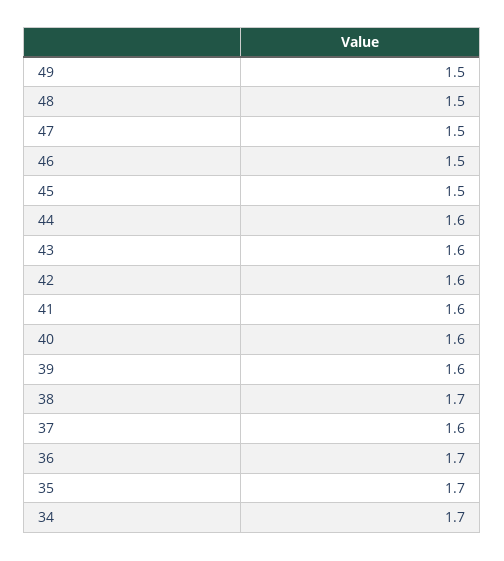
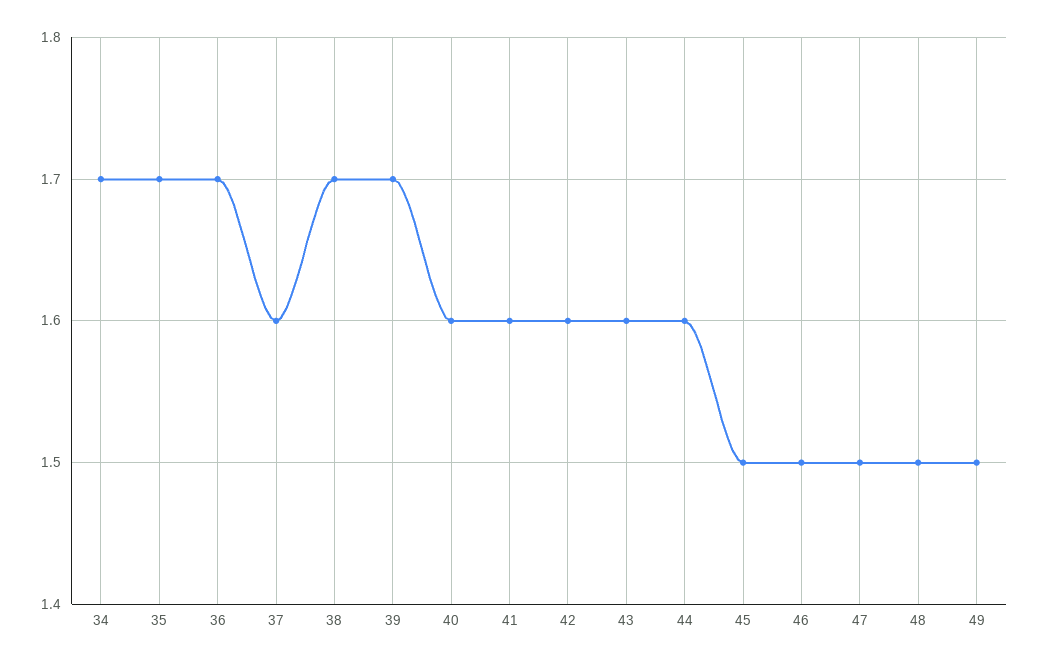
  {
    "49": 1.5,
    "48": 1.5,
    "47": 1.5,
    "46": 1.5,
    "45": 1.5,
    "44": 1.6,
    "43": 1.6,
    "42": 1.6,
    "41": 1.6,
    "40": 1.6,
-   "39": 1.6,
+   "39": 1.7,
    "38": 1.7,
    "37": 1.6,
    "36": 1.7,
    "35": 1.7,
    "34": 1.7
  }

